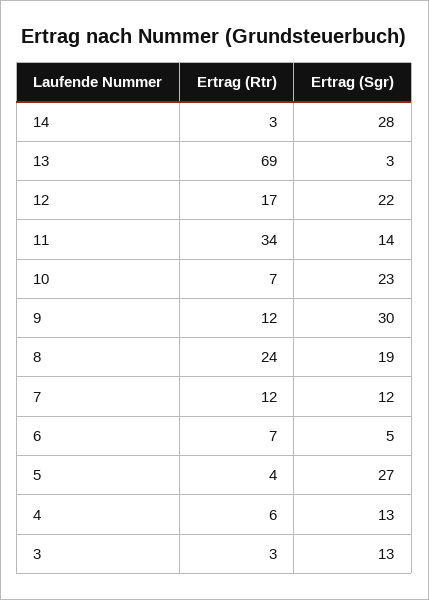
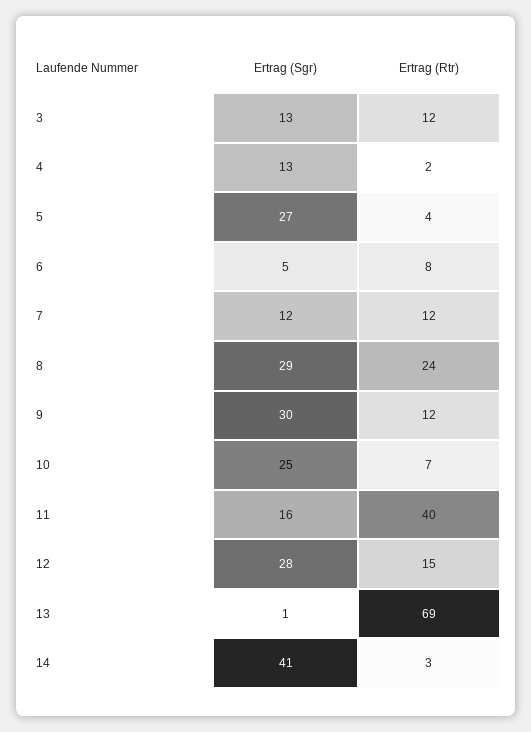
  {
    "Ertrag (Rtr)": {
      "14": 3,
      "13": 69,
-     "12": 17,
+     "12": 15,
-     "11": 34,
+     "11": 40,
      "10": 7,
      "9": 12,
      "8": 24,
      "7": 12,
-     "6": 7,
+     "6": 8,
      "5": 4,
-     "4": 6,
+     "4": 2,
-     "3": 3
+     "3": 12
    },
    "Ertrag (Sgr)": {
-     "14": 28,
+     "14": 41,
-     "13": 3,
+     "13": 1,
-     "12": 22,
+     "12": 28,
-     "11": 14,
+     "11": 16,
-     "10": 23,
+     "10": 25,
      "9": 30,
-     "8": 19,
+     "8": 29,
      "7": 12,
      "6": 5,
      "5": 27,
      "4": 13,
      "3": 13
    }
  }

